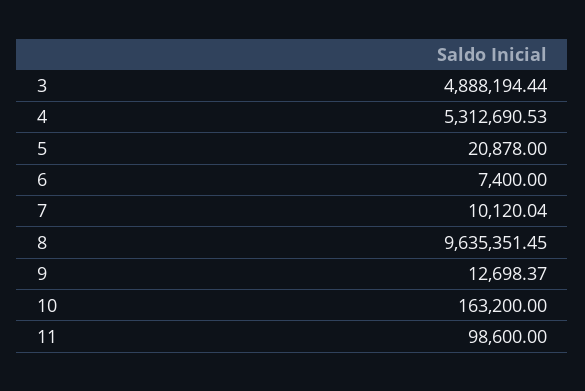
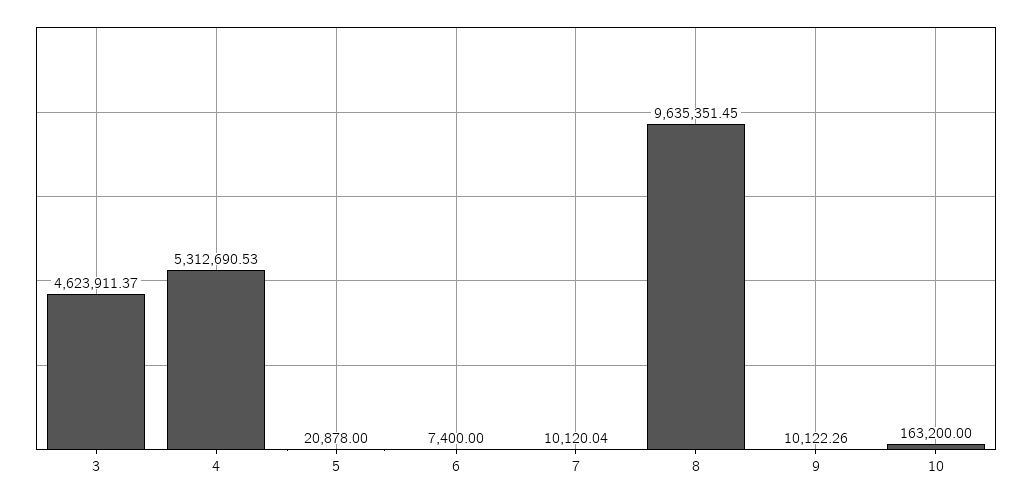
  {
-   "3": 4888194.44,
+   "3": 4623911.37,
    "4": 5312690.53,
    "5": 20878,
    "6": 7400,
    "7": 10120.04,
    "8": 9635351.45,
-   "9": 12698.37,
+   "9": 10122.26,
-   "10": 163200,
+   "10": 163200
-   "11": 98600
  }

